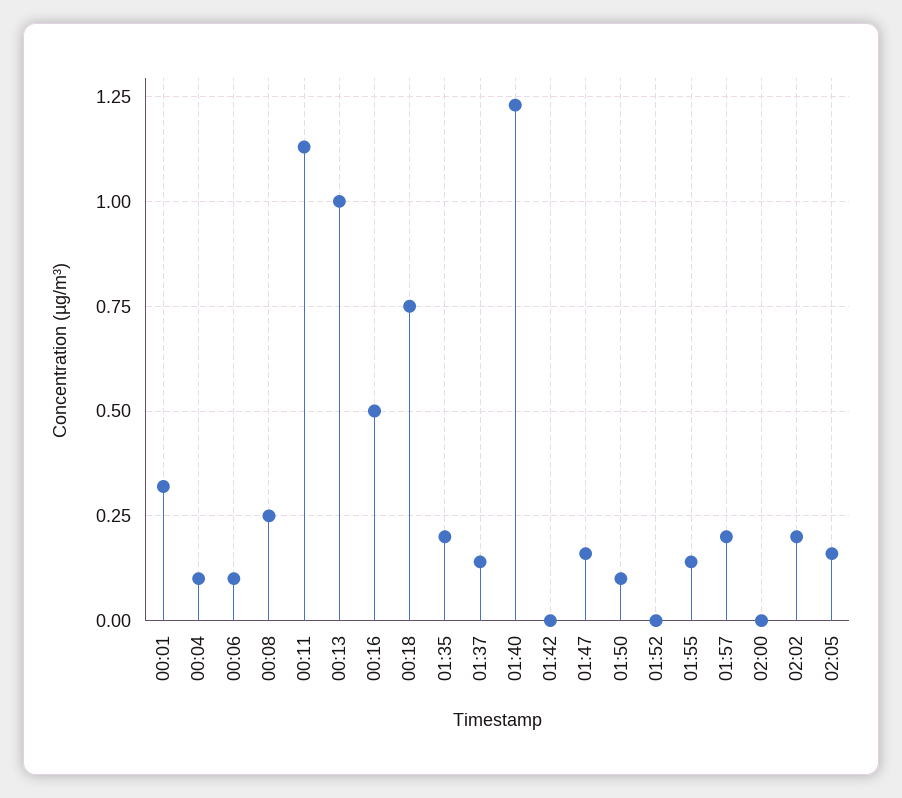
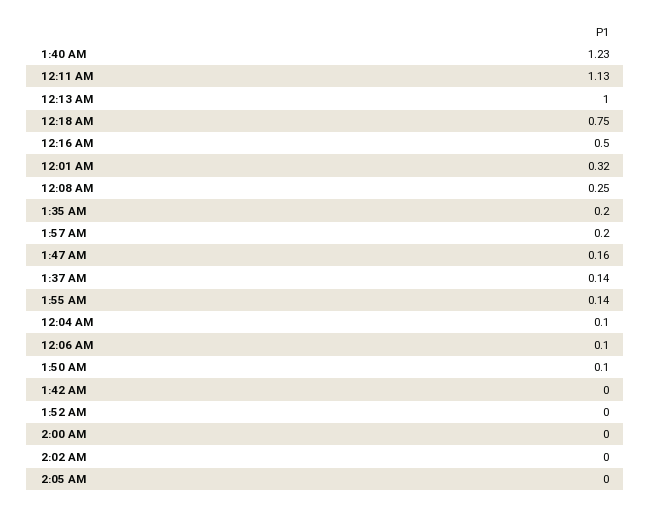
  {
    "00:01": 0.32,
    "00:04": 0.1,
    "00:06": 0.1,
    "00:08": 0.25,
    "00:11": 1.13,
    "00:13": 1,
    "00:16": 0.5,
    "00:18": 0.75,
    "01:35": 0.2,
    "01:37": 0.14,
    "01:40": 1.23,
    "01:42": 0,
    "01:47": 0.16,
    "01:50": 0.1,
    "01:52": 0,
    "01:55": 0.14,
    "01:57": 0.2,
    "02:00": 0,
-   "02:02": 0.2,
+   "02:02": 0,
-   "02:05": 0.15
+   "02:05": 0
  }

